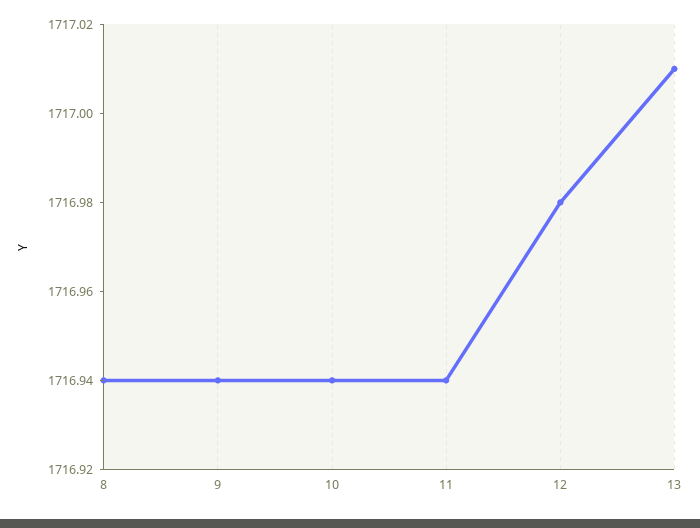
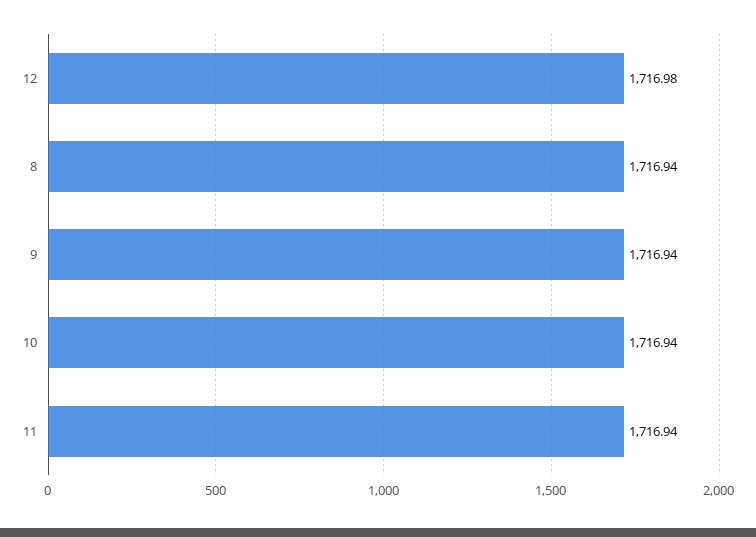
  {
    "8": 1716.94,
    "9": 1716.94,
    "10": 1716.94,
    "11": 1716.94,
-   "12": 1716.98,
+   "12": 1716.98
-   "13": 1717.01
  }

